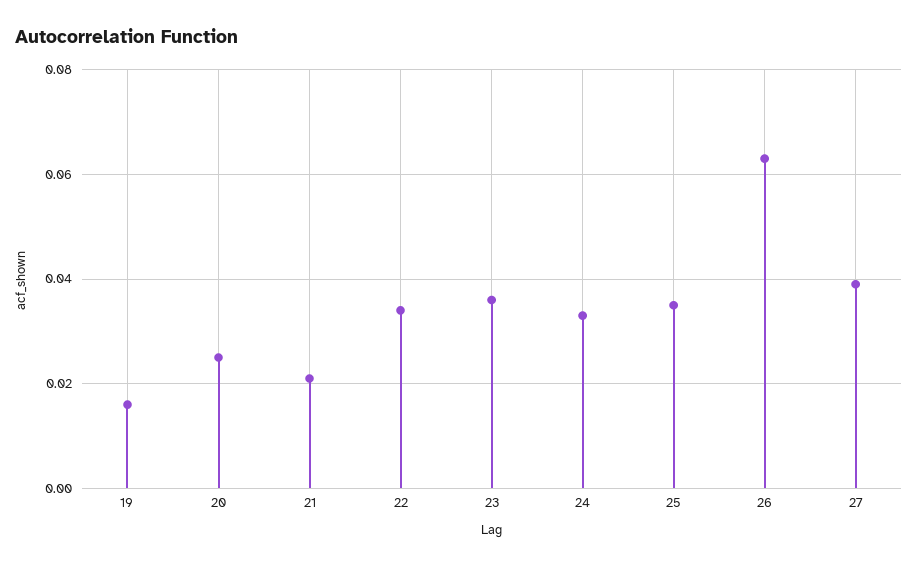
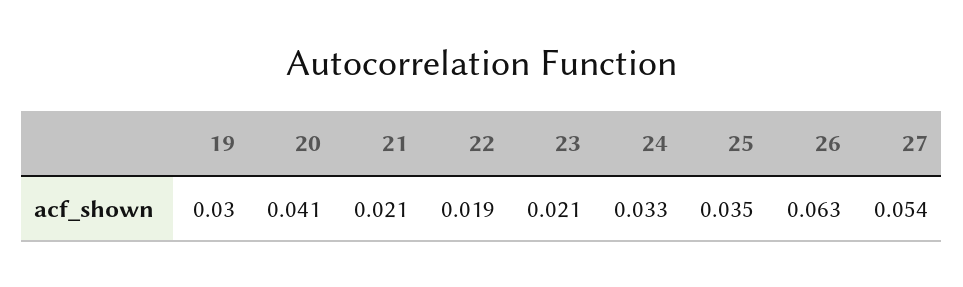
  {
-   "19": 0.015,
+   "19": 0.03,
-   "20": 0.025,
+   "20": 0.041,
    "21": 0.021,
-   "22": 0.035,
+   "22": 0.019,
-   "23": 0.035,
+   "23": 0.021,
    "24": 0.033,
    "25": 0.035,
    "26": 0.063,
-   "27": 0.04
+   "27": 0.054
  }

